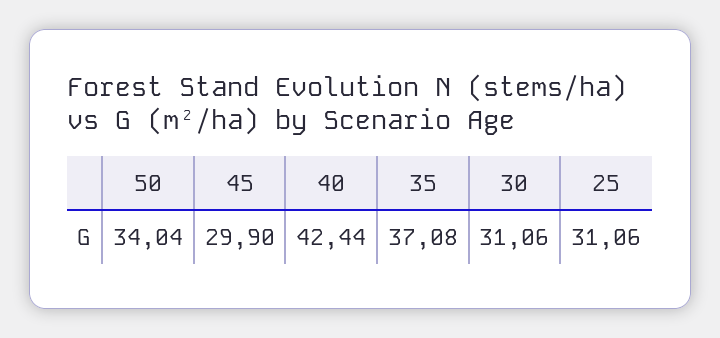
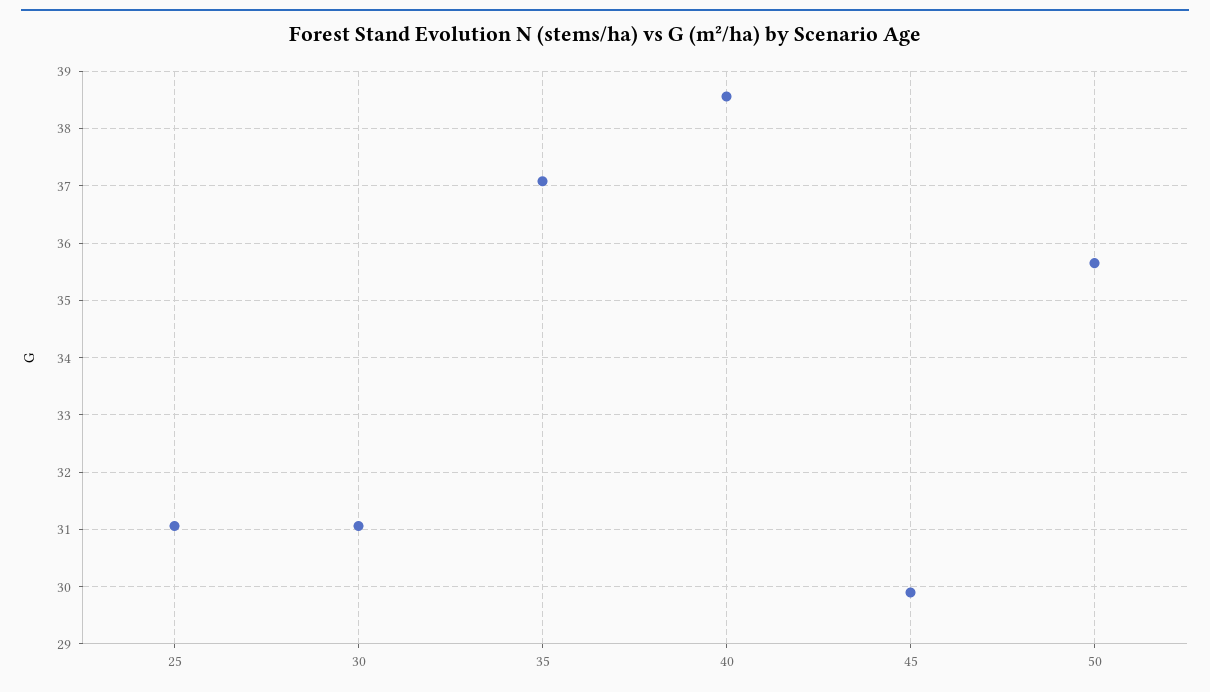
  {
-   "50": 34.04,
+   "50": 35.6,
    "45": 29.9,
-   "40": 42.44,
+   "40": 38.6,
    "35": 37.08,
    "30": 31.06,
    "25": 31.06
  }

